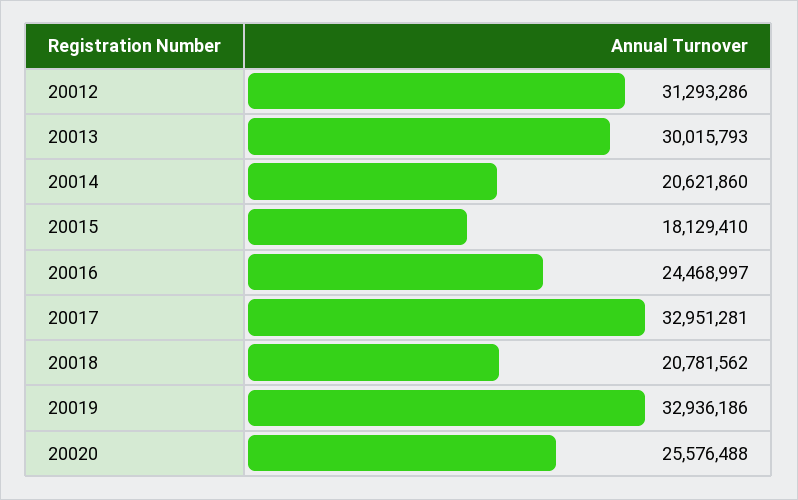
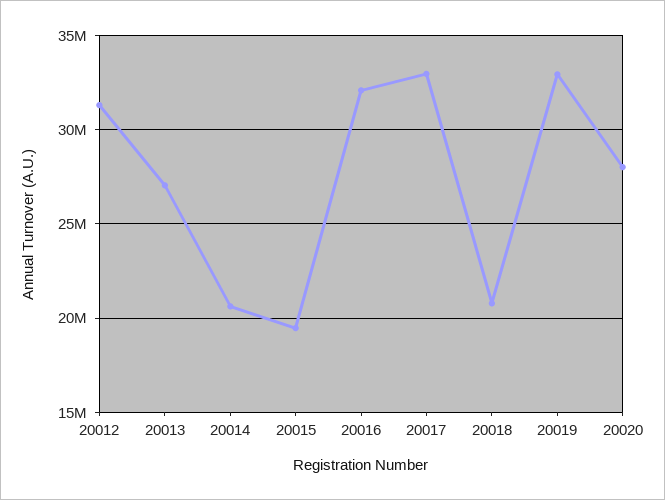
  {
    "20012": 31293286,
-   "20013": 30015793,
+   "20013": 27000000,
    "20014": 20621860,
-   "20015": 18129410,
+   "20015": 19500000,
-   "20016": 24468997,
+   "20016": 32000000,
    "20017": 32951281,
    "20018": 20781562,
    "20019": 32936186,
-   "20020": 25576488
+   "20020": 28000000
  }

